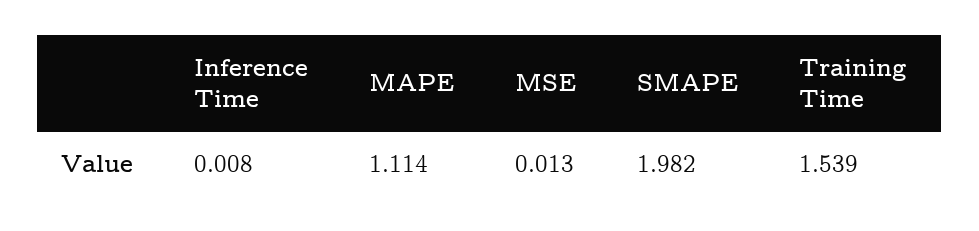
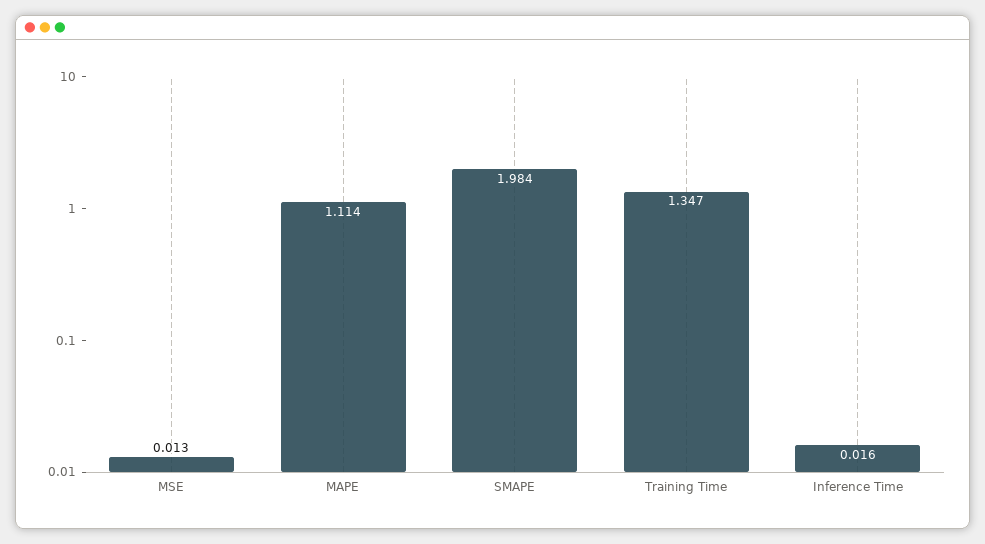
  {
-   "Inference Time": 0.008,
+   "Inference Time": 0.016,
    "MAPE": 1.114,
    "MSE": 0.013,
-   "SMAPE": 1.982,
+   "SMAPE": 1.984,
-   "Training Time": 1.539
+   "Training Time": 1.347
  }

